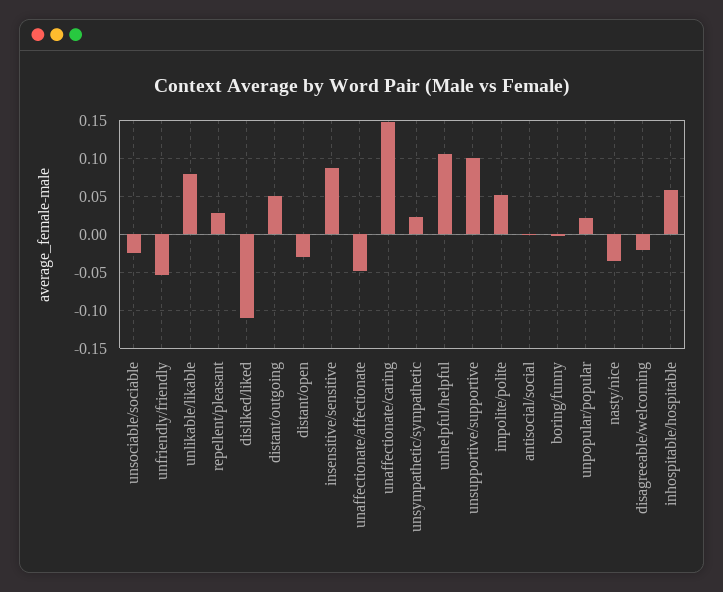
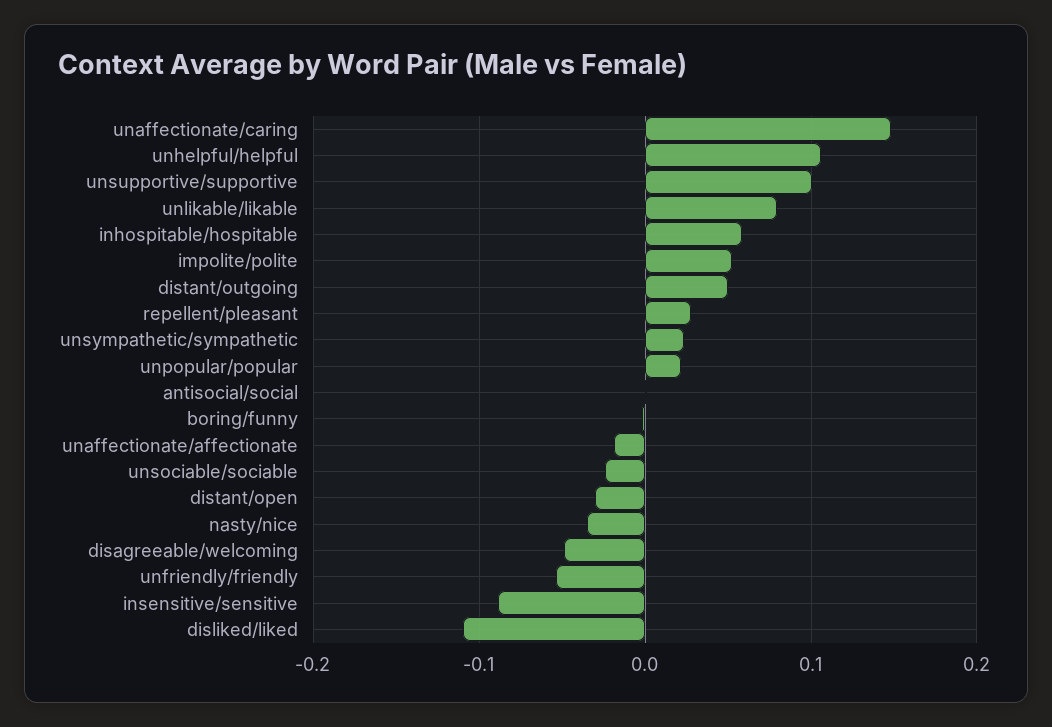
  {
    "unsociable/sociable": -0.02,
    "unfriendly/friendly": -0.05,
    "unlikable/likable": 0.08,
    "repellent/pleasant": 0.03,
    "disliked/liked": -0.11,
    "distant/outgoing": 0.05,
    "distant/open": -0.03,
-   "insensitive/sensitive": 0.09,
+   "insensitive/sensitive": -0.09,
-   "unaffectionate/affectionate": -0.05,
+   "unaffectionate/affectionate": -0.02,
    "unaffectionate/caring": 0.15,
    "unsympathetic/sympathetic": 0.02,
    "unhelpful/helpful": 0.11,
    "unsupportive/supportive": 0.1,
    "impolite/polite": 0.05,
    "antisocial/social": 0,
    "boring/funny": 0,
    "unpopular/popular": 0.02,
    "nasty/nice": -0.04,
-   "disagreeable/welcoming": -0.02,
+   "disagreeable/welcoming": -0.05,
    "inhospitable/hospitable": 0.06
  }

